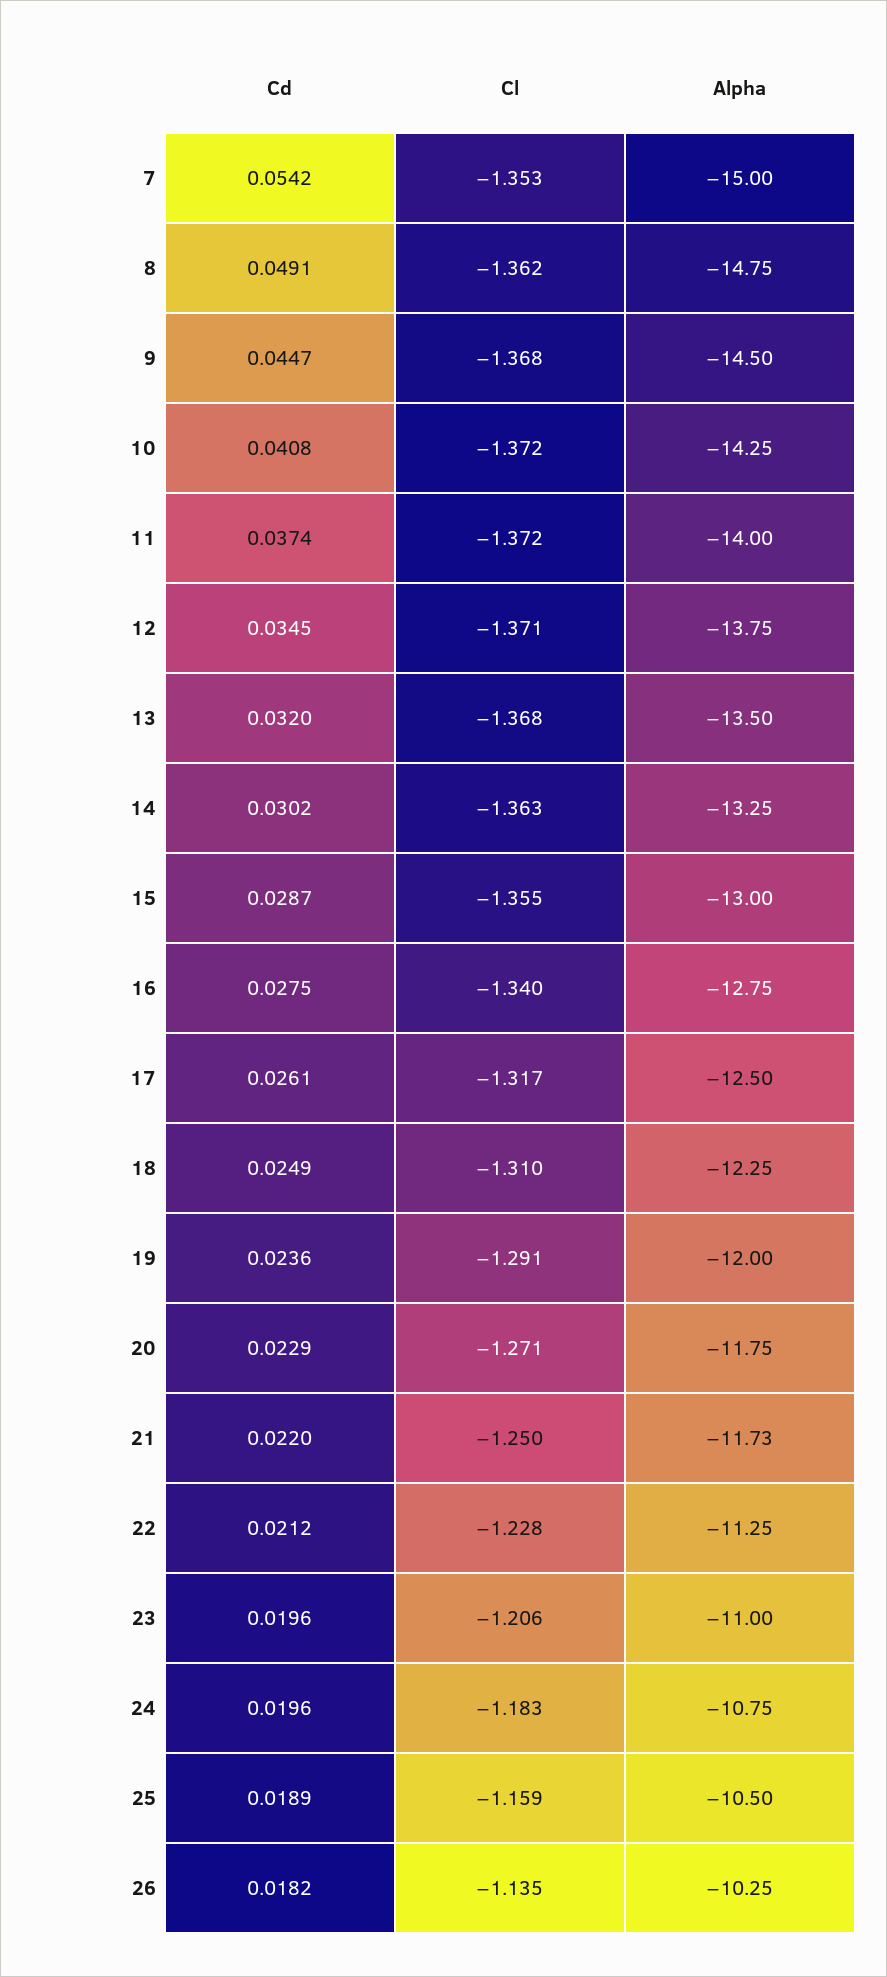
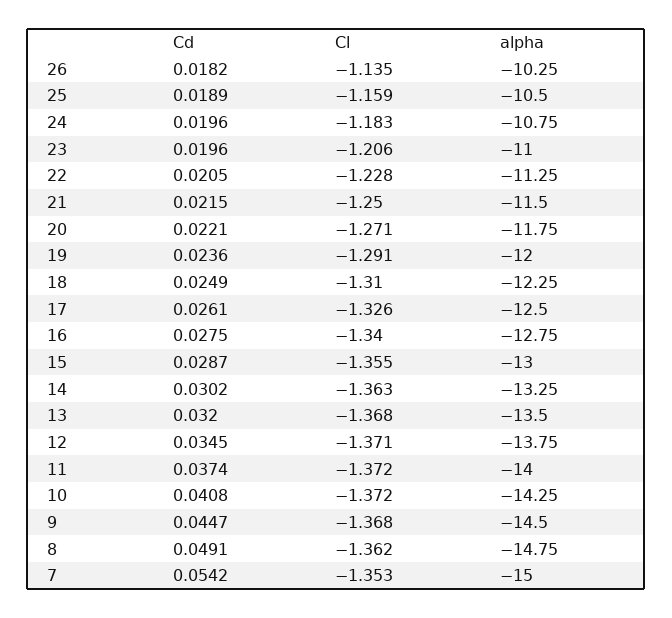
  {
    "Cd": {
      "7": 0.0542,
      "8": 0.0491,
      "9": 0.0447,
      "10": 0.0408,
      "11": 0.0374,
      "12": 0.0345,
      "13": 0.032,
      "14": 0.0302,
      "15": 0.0287,
      "16": 0.0275,
      "17": 0.0261,
      "18": 0.0249,
      "19": 0.0236,
-     "20": 0.0229,
+     "20": 0.0221,
-     "21": 0.022,
+     "21": 0.0215,
-     "22": 0.0212,
+     "22": 0.0205,
      "23": 0.0196,
      "24": 0.0196,
      "25": 0.0189,
      "26": 0.0182
    },
    "Cl": {
      "7": -1.353,
      "8": -1.362,
      "9": -1.368,
      "10": -1.372,
      "11": -1.372,
      "12": -1.371,
      "13": -1.368,
      "14": -1.363,
      "15": -1.355,
      "16": -1.34,
-     "17": -1.317,
+     "17": -1.326,
      "18": -1.31,
      "19": -1.291,
      "20": -1.271,
      "21": -1.25,
      "22": -1.228,
      "23": -1.206,
      "24": -1.183,
      "25": -1.159,
      "26": -1.135
    },
    "Alpha": {
      "7": -15,
      "8": -14.75,
      "9": -14.5,
      "10": -14.25,
      "11": -14,
      "12": -13.75,
      "13": -13.5,
      "14": -13.25,
      "15": -13,
      "16": -12.75,
      "17": -12.5,
      "18": -12.25,
      "19": -12,
      "20": -11.75,
-     "21": -11.73,
+     "21": -11.5,
      "22": -11.25,
      "23": -11,
      "24": -10.75,
      "25": -10.5,
      "26": -10.25
    }
  }

